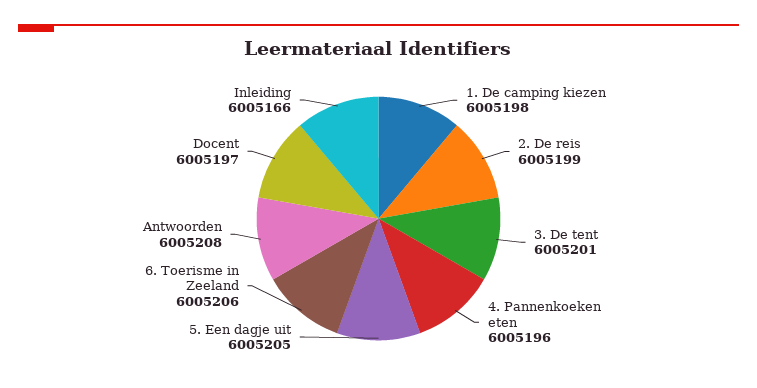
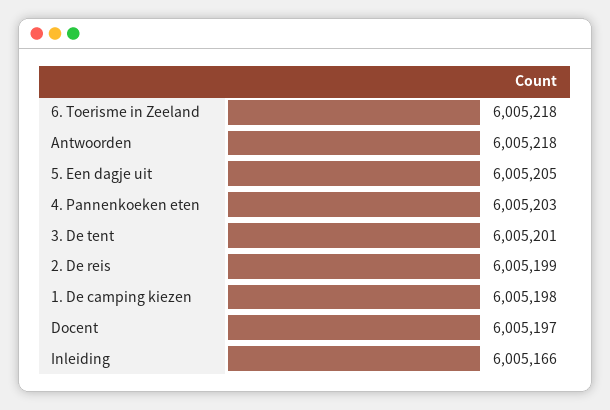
  {
    "1. De camping kiezen": 6005198,
    "2. De reis": 6005199,
    "3. De tent": 6005201,
-   "4. Pannenkoeken eten": 6005196,
+   "4. Pannenkoeken eten": 6005203,
    "5. Een dagje uit": 6005205,
-   "6. Toerisme in Zeeland": 6005206,
+   "6. Toerisme in Zeeland": 6005218,
-   "Antwoorden": 6005208,
+   "Antwoorden": 6005218,
    "Docent": 6005197,
    "Inleiding": 6005166
  }

